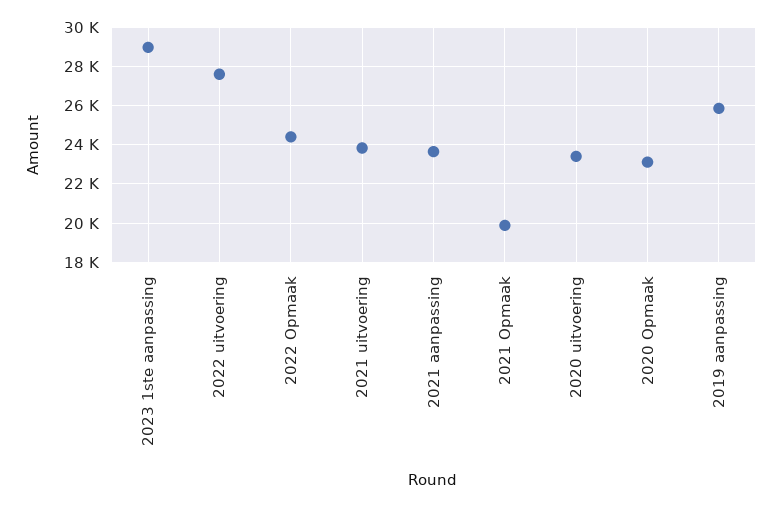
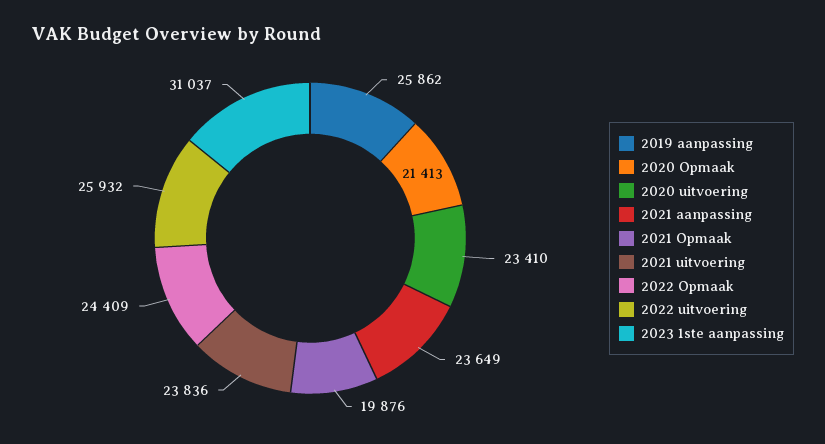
  {
-   "2023 1ste aanpassing": 29000,
+   "2023 1ste aanpassing": 31037,
-   "2022 uitvoering": 27500,
+   "2022 uitvoering": 25932,
    "2022 Opmaak": 24409,
    "2021 uitvoering": 23836,
    "2021 aanpassing": 23649,
    "2021 Opmaak": 19876,
    "2020 uitvoering": 23410,
-   "2020 Opmaak": 23000,
+   "2020 Opmaak": 21413,
    "2019 aanpassing": 25862
  }

